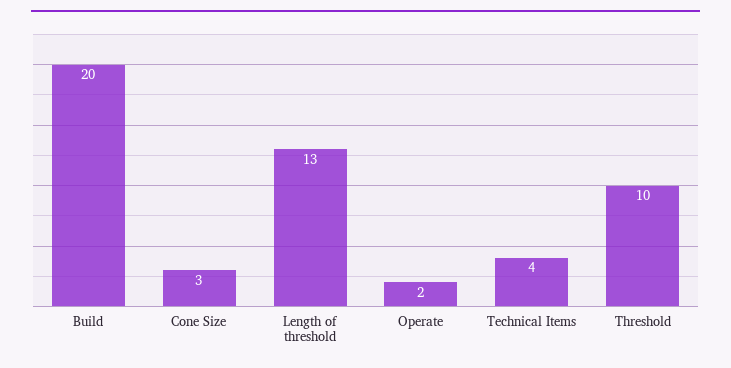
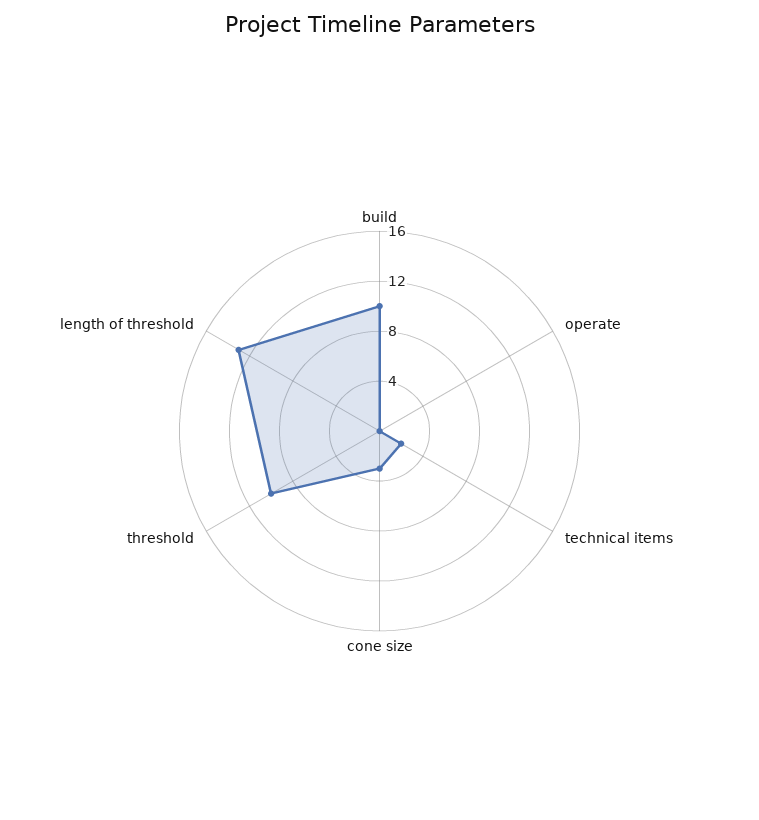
  {
-   "Build": 20,
+   "Build": 10,
    "Cone Size": 3,
    "Length of threshold": 13,
-   "Operate": 2,
+   "Operate": 0,
-   "Technical Items": 4,
+   "Technical Items": 2,
    "Threshold": 10
  }

